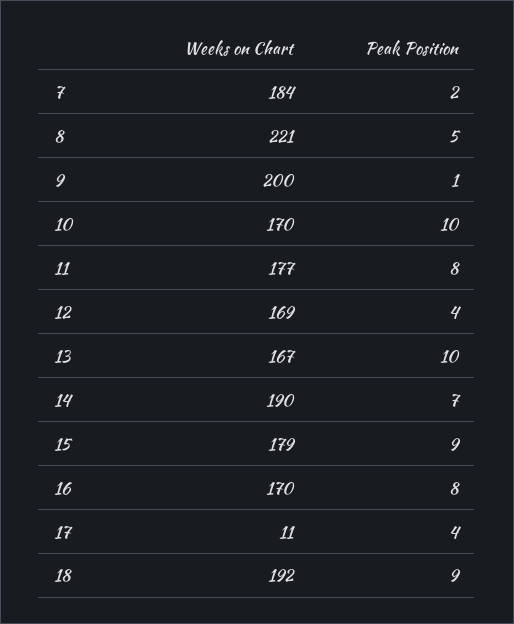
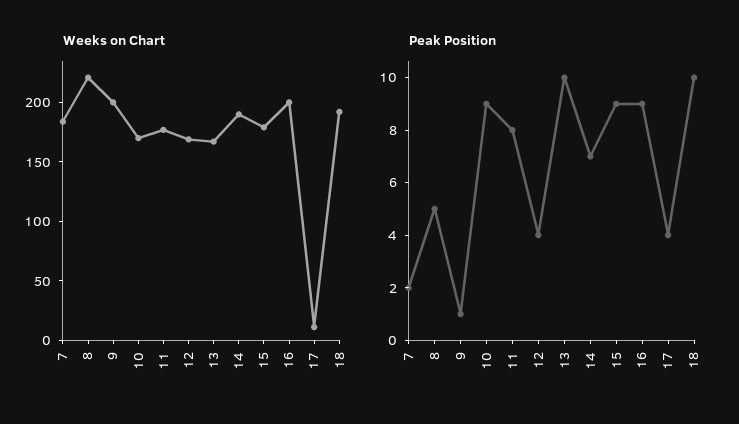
  {
    "Weeks on Chart": {
      "7": 184,
      "8": 221,
      "9": 200,
      "10": 170,
      "11": 177,
      "12": 169,
      "13": 167,
      "14": 190,
      "15": 179,
-     "16": 170,
+     "16": 200,
      "17": 11,
      "18": 192
    },
    "Peak Position": {
      "7": 2,
      "8": 5,
      "9": 1,
-     "10": 10,
+     "10": 9,
      "11": 8,
      "12": 4,
      "13": 10,
      "14": 7,
      "15": 9,
-     "16": 8,
+     "16": 9,
      "17": 4,
-     "18": 9
+     "18": 10
    }
  }

